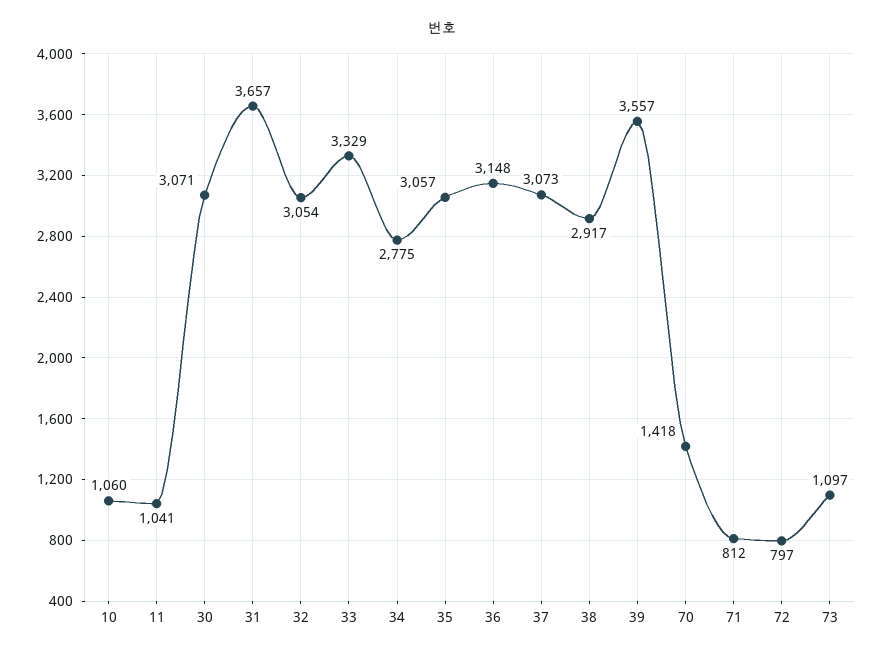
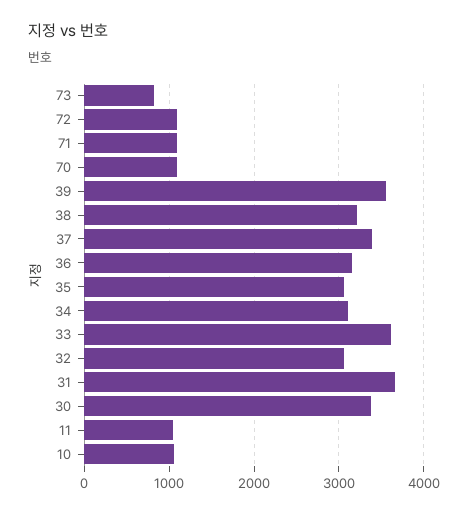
  {
    "10": 1060,
    "11": 1041,
-   "30": 3071,
+   "30": 3400,
    "31": 3657,
    "32": 3054,
-   "33": 3329,
+   "33": 3600,
-   "34": 2775,
+   "34": 3100,
    "35": 3057,
    "36": 3148,
-   "37": 3073,
+   "37": 3400,
-   "38": 2917,
+   "38": 3200,
    "39": 3557,
-   "70": 1418,
+   "70": 1100,
-   "71": 812,
+   "71": 1100,
-   "72": 797,
+   "72": 1100,
-   "73": 1097
+   "73": 800
  }

